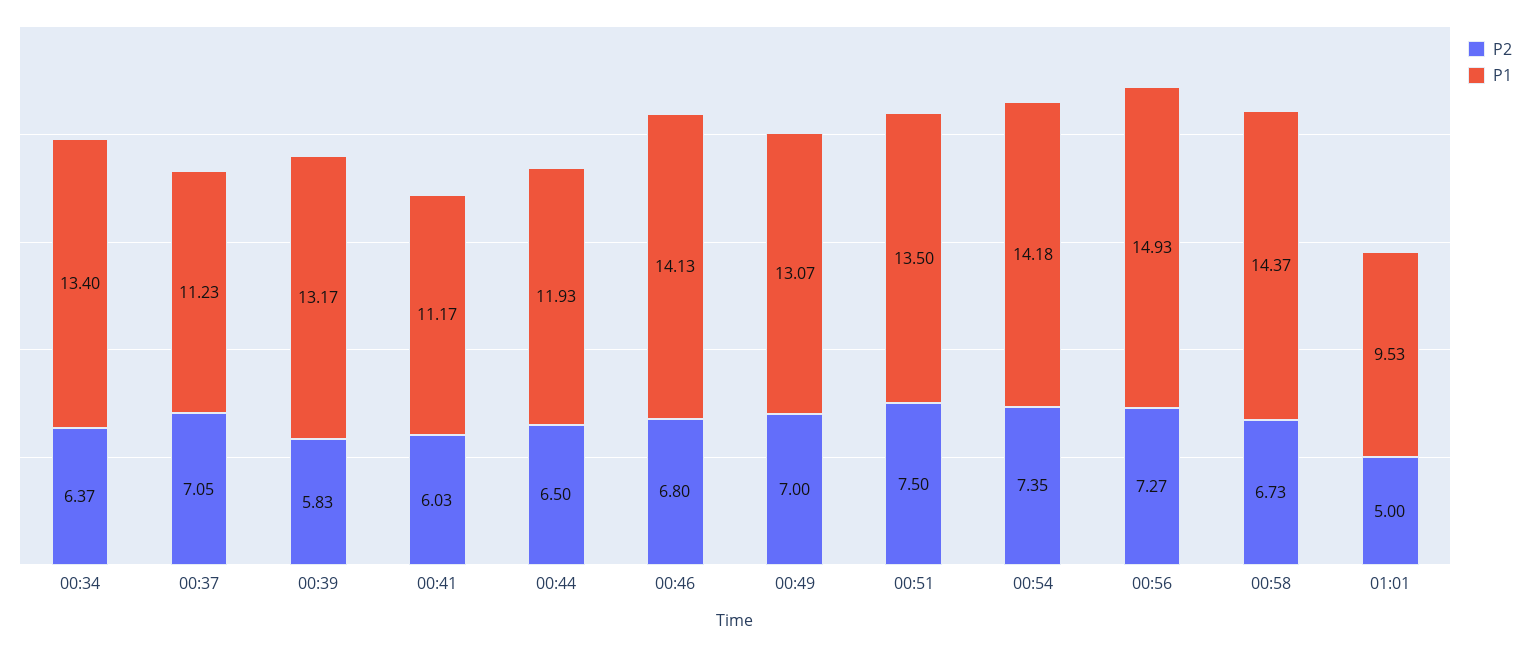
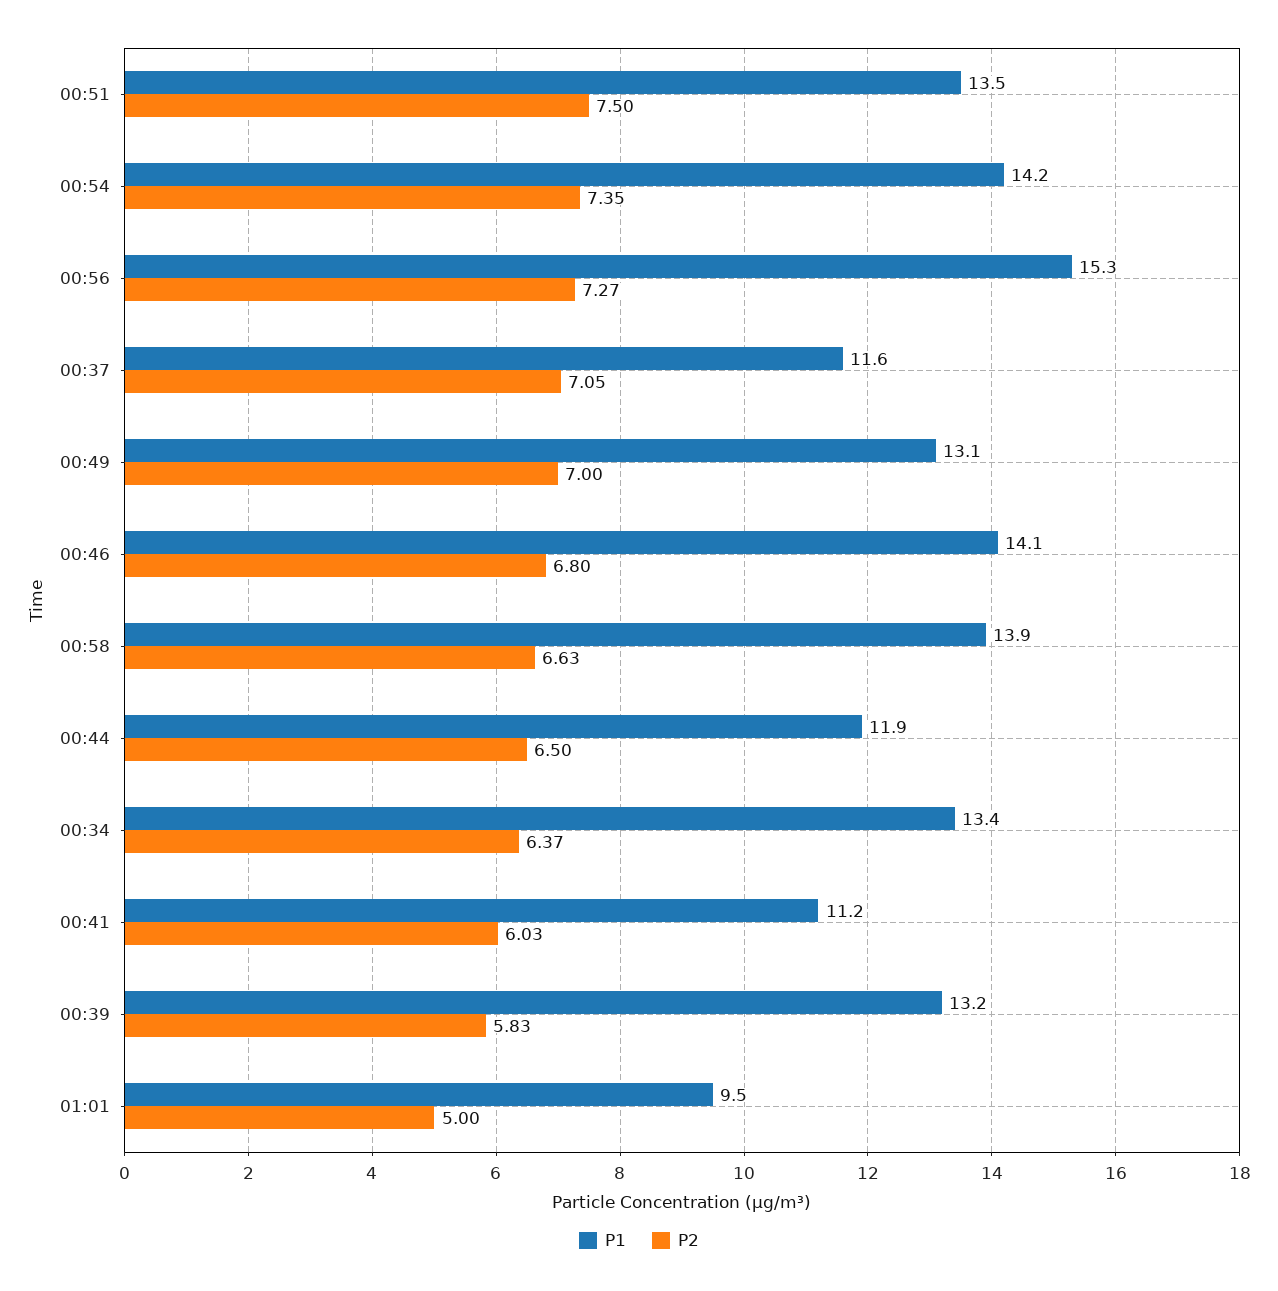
  {
    "P2": {
      "00:34": 6.37,
      "00:37": 7.05,
      "00:39": 5.83,
      "00:41": 6.03,
      "00:44": 6.5,
      "00:46": 6.8,
      "00:49": 7,
      "00:51": 7.5,
      "00:54": 7.35,
      "00:56": 7.27,
-     "00:58": 6.73,
+     "00:58": 6.63,
      "01:01": 5
    },
    "P1": {
      "00:34": 13.4,
-     "00:37": 11.23,
+     "00:37": 11.6,
      "00:39": 13.17,
      "00:41": 11.17,
      "00:44": 11.93,
      "00:46": 14.13,
      "00:49": 13.07,
      "00:51": 13.5,
      "00:54": 14.18,
-     "00:56": 14.93,
+     "00:56": 15.3,
-     "00:58": 14.37,
+     "00:58": 13.9,
      "01:01": 9.53
    }
  }

